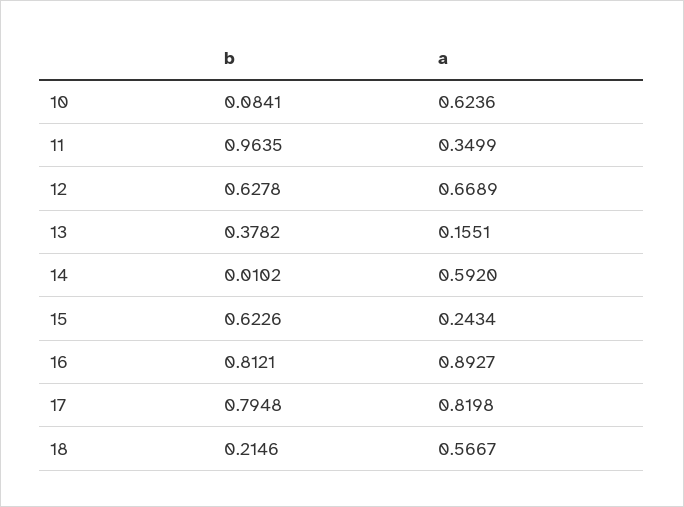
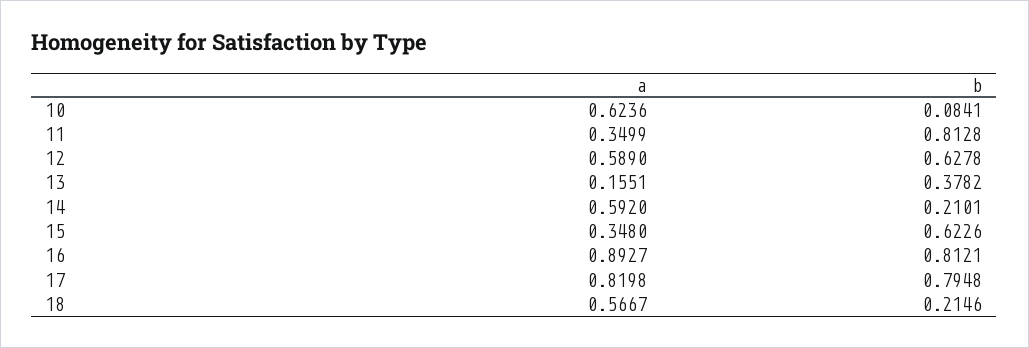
  {
    "b": {
      "10": 0.0841,
-     "11": 0.9635,
+     "11": 0.8128,
      "12": 0.6278,
      "13": 0.3782,
-     "14": 0.0102,
+     "14": 0.2101,
      "15": 0.6226,
      "16": 0.8121,
      "17": 0.7948,
      "18": 0.2146
    },
    "a": {
      "10": 0.6236,
      "11": 0.3499,
-     "12": 0.6689,
+     "12": 0.589,
      "13": 0.1551,
      "14": 0.592,
-     "15": 0.2434,
+     "15": 0.348,
      "16": 0.8927,
      "17": 0.8198,
      "18": 0.5667
    }
  }

